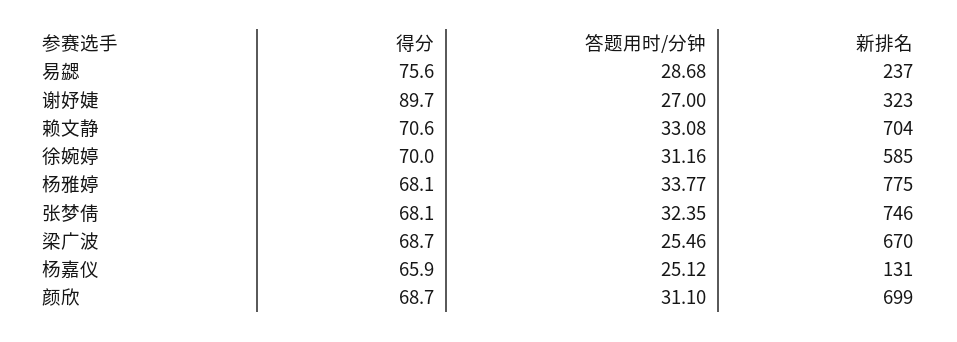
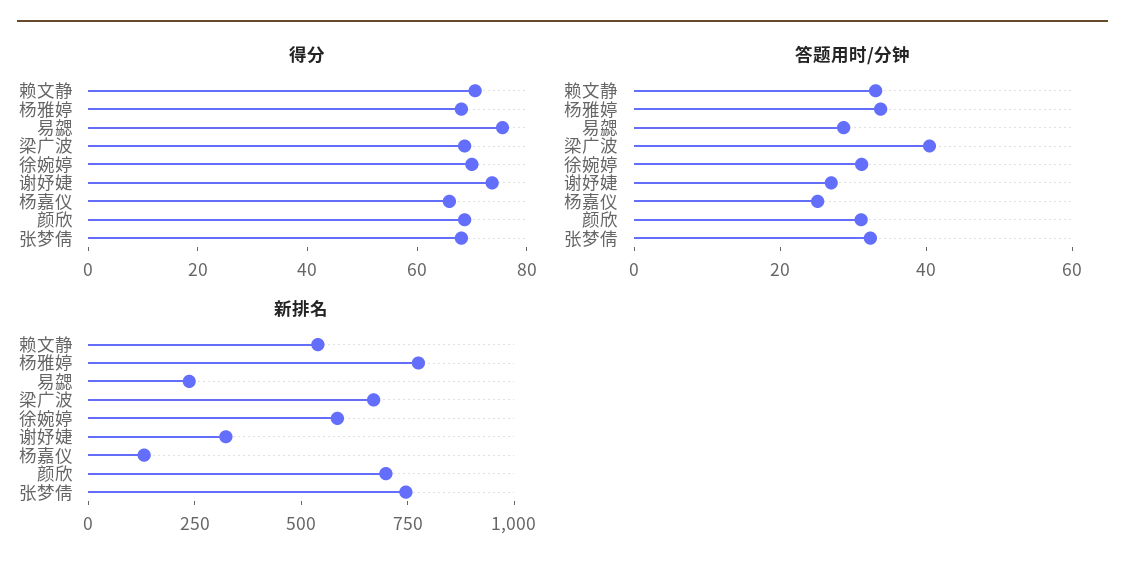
  {
    "得分": {
      "易勰": 75.6,
-     "谢妤婕": 89.7,
+     "谢妤婕": 75,
      "赖文静": 70.6,
      "徐婉婷": 70,
      "杨雅婷": 68.1,
      "张梦倩": 68.1,
      "梁广波": 68.7,
      "杨嘉仪": 65.9,
      "颜欣": 68.7
    },
    "答题用时/分钟": {
      "易勰": 28.68,
      "谢妤婕": 27,
      "赖文静": 33.08,
      "徐婉婷": 31.16,
      "杨雅婷": 33.77,
      "张梦倩": 32.35,
-     "梁广波": 25.46,
+     "梁广波": 40,
      "杨嘉仪": 25.12,
      "颜欣": 31.1
    },
    "新排名": {
      "易勰": 237,
      "谢妤婕": 323,
-     "赖文静": 704,
+     "赖文静": 550,
      "徐婉婷": 585,
      "杨雅婷": 775,
      "张梦倩": 746,
      "梁广波": 670,
      "杨嘉仪": 131,
      "颜欣": 699
    }
  }

